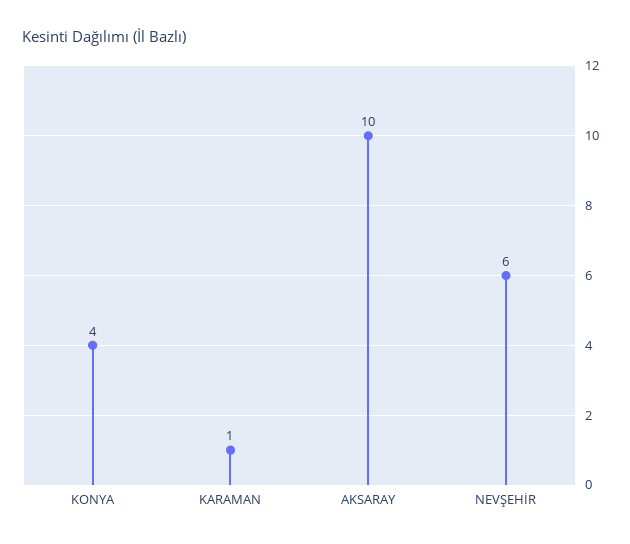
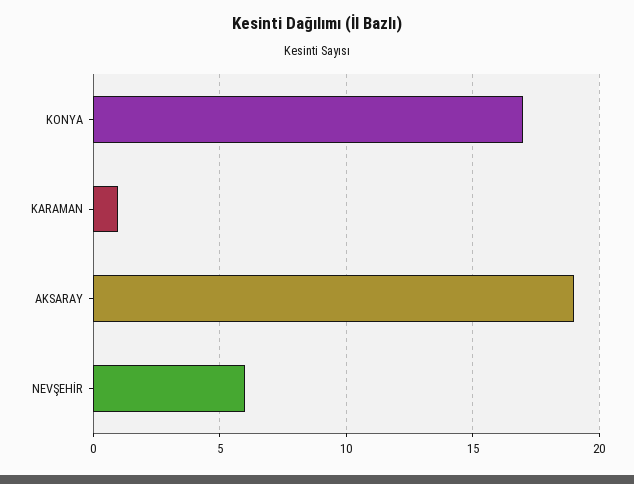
  {
-   "KONYA": 4,
+   "KONYA": 17,
    "KARAMAN": 1,
-   "AKSARAY": 10,
+   "AKSARAY": 19,
    "NEVŞEHİR": 6
  }

